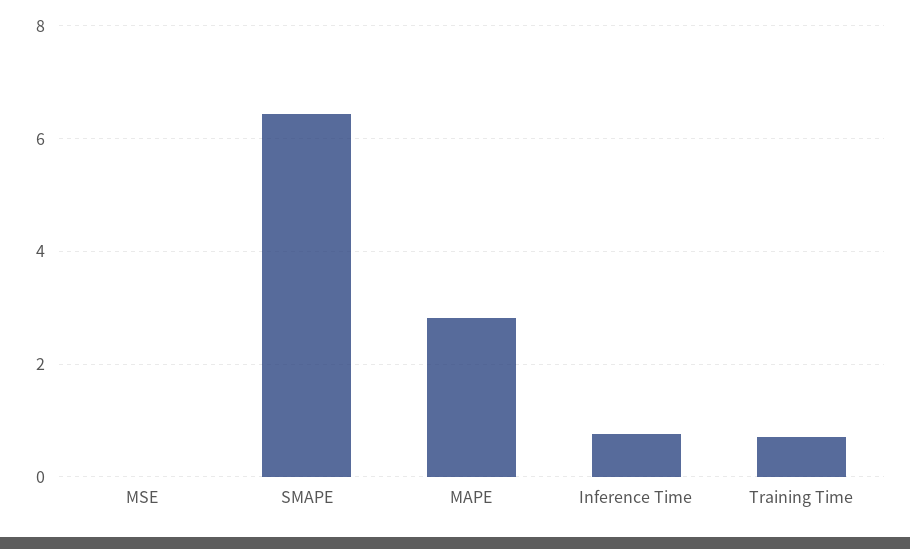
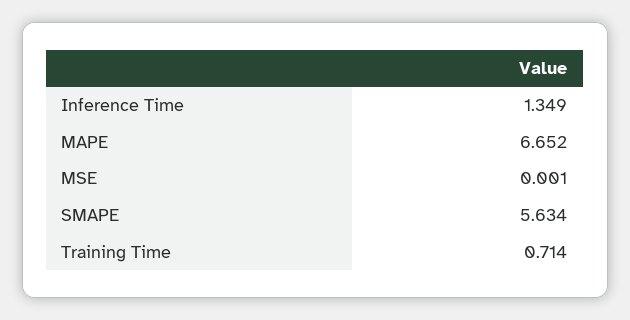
  {
    "MSE": 0.001,
-   "SMAPE": 6.4,
+   "SMAPE": 5.634,
-   "MAPE": 2.8,
+   "MAPE": 6.652,
-   "Inference Time": 0.8,
+   "Inference Time": 1.349,
    "Training Time": 0.714
  }

